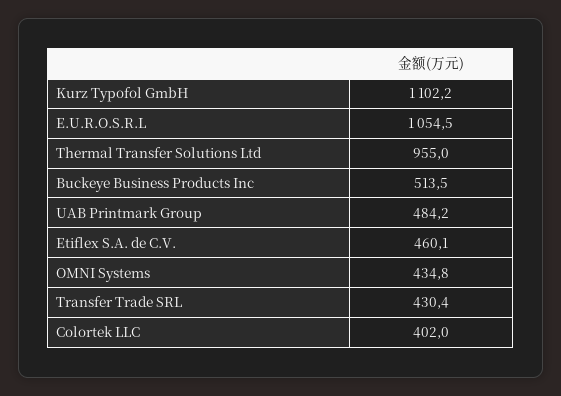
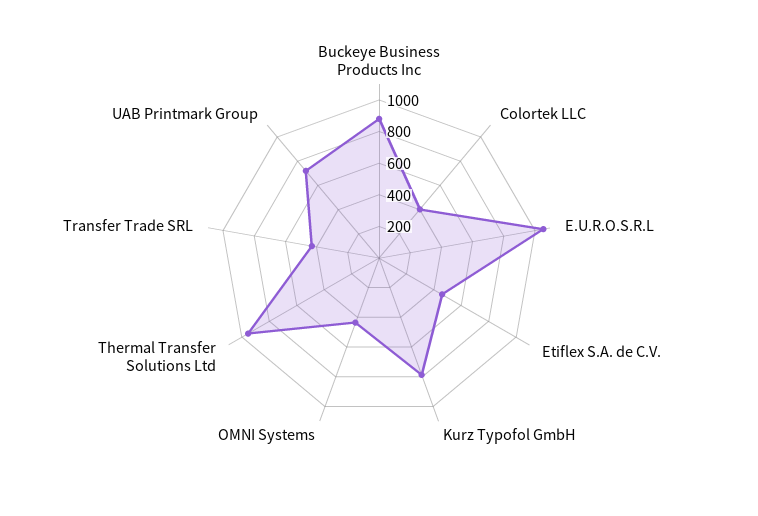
  {
-   "Kurz Typofol GmbH": 1102.2,
+   "Kurz Typofol GmbH": 800,
    "E.U.R.O.S.R.L": 1054.5,
    "Thermal Transfer Solutions Ltd": 955,
-   "Buckeye Business Products Inc": 513.5,
+   "Buckeye Business Products Inc": 900,
-   "UAB Printmark Group": 484.2,
+   "UAB Printmark Group": 700,
    "Etiflex S.A. de C.V.": 460.1,
    "OMNI Systems": 434.8,
    "Transfer Trade SRL": 430.4,
    "Colortek LLC": 402
  }

